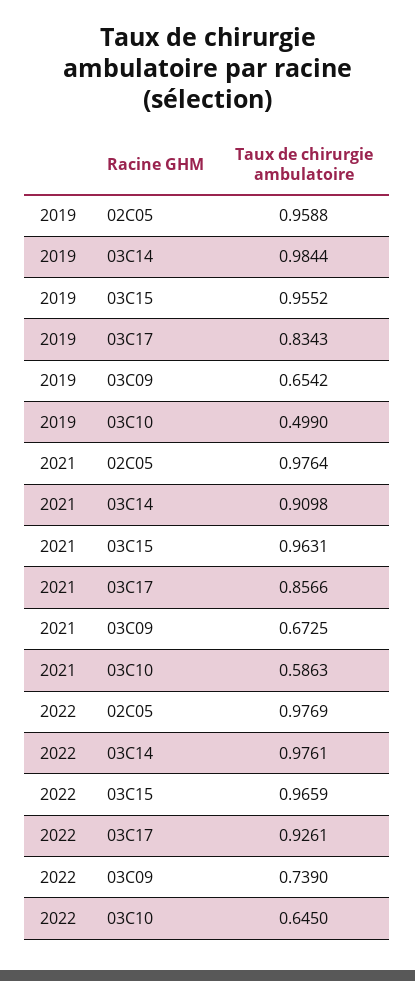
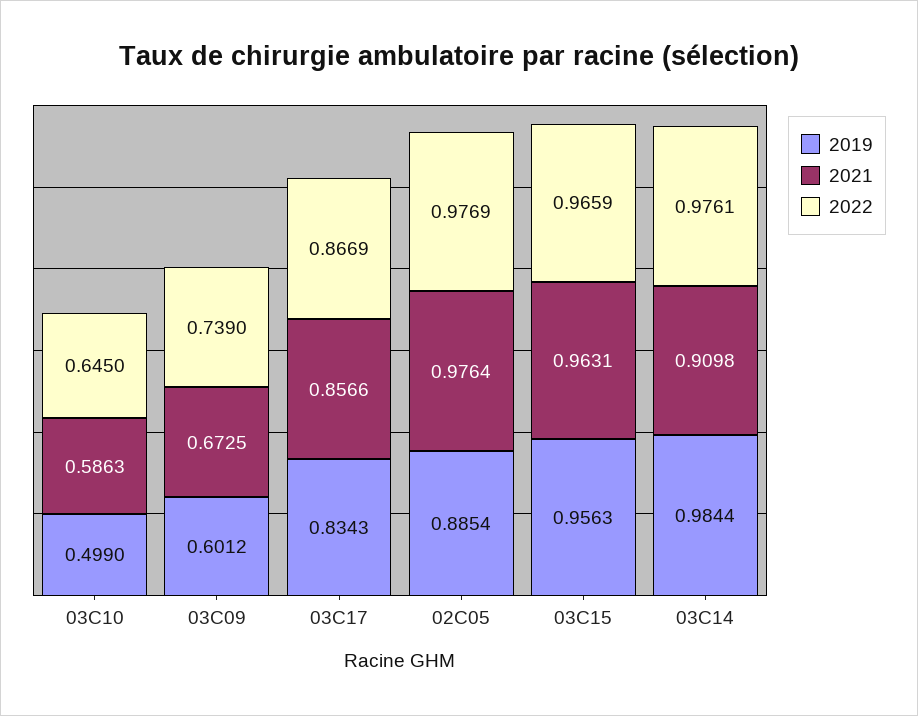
  {
    "2019": {
-     "02C05": 0.9588,
+     "02C05": 0.8854,
      "03C14": 0.9844,
-     "03C15": 0.9552,
+     "03C15": 0.9563,
      "03C17": 0.8343,
-     "03C09": 0.6542,
+     "03C09": 0.6012,
      "03C10": 0.499
    },
    "2021": {
      "02C05": 0.9764,
      "03C14": 0.9098,
      "03C15": 0.9631,
      "03C17": 0.8566,
      "03C09": 0.6725,
      "03C10": 0.5863
    },
    "2022": {
      "02C05": 0.9769,
      "03C14": 0.9761,
      "03C15": 0.9659,
-     "03C17": 0.9261,
+     "03C17": 0.8669,
      "03C09": 0.739,
      "03C10": 0.645
    }
  }

